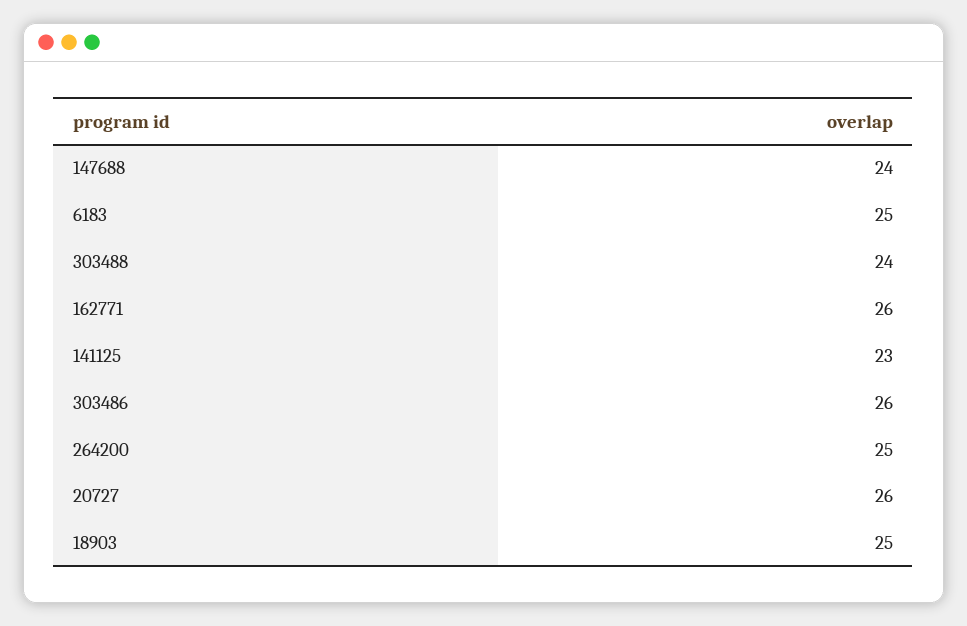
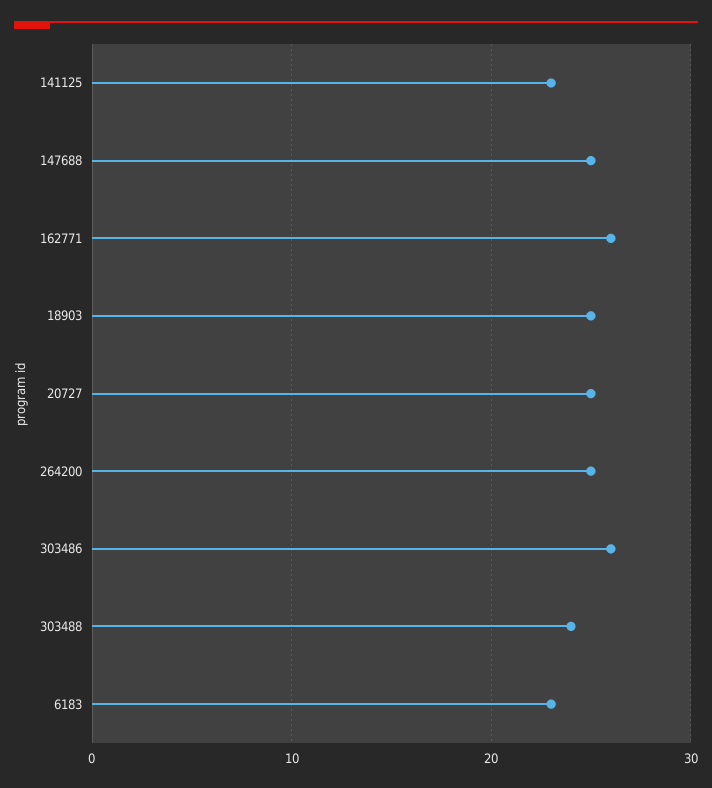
  {
-   "147688": 24,
+   "147688": 25,
-   "6183": 25,
+   "6183": 23,
    "303488": 24,
    "162771": 26,
    "141125": 23,
    "303486": 26,
    "264200": 25,
-   "20727": 26,
+   "20727": 25,
    "18903": 25
  }

